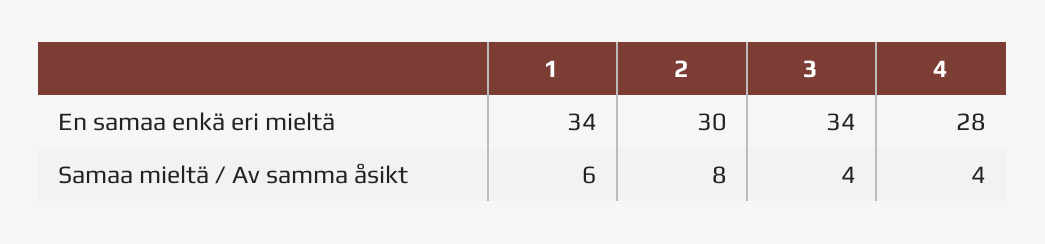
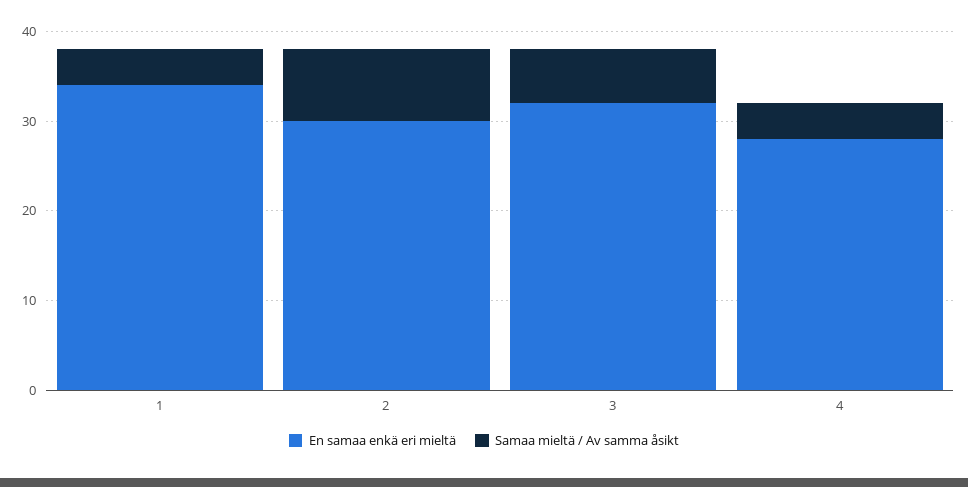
  {
    "En samaa enkä eri mieltä": {
      "1": 34,
      "2": 30,
-     "3": 34,
+     "3": 32,
      "4": 28
    },
    "Samaa mieltä / Av samma åsikt": {
-     "1": 6,
+     "1": 4,
      "2": 8,
-     "3": 4,
+     "3": 6,
      "4": 4
    }
  }

